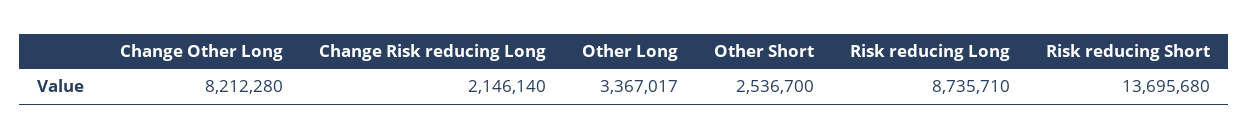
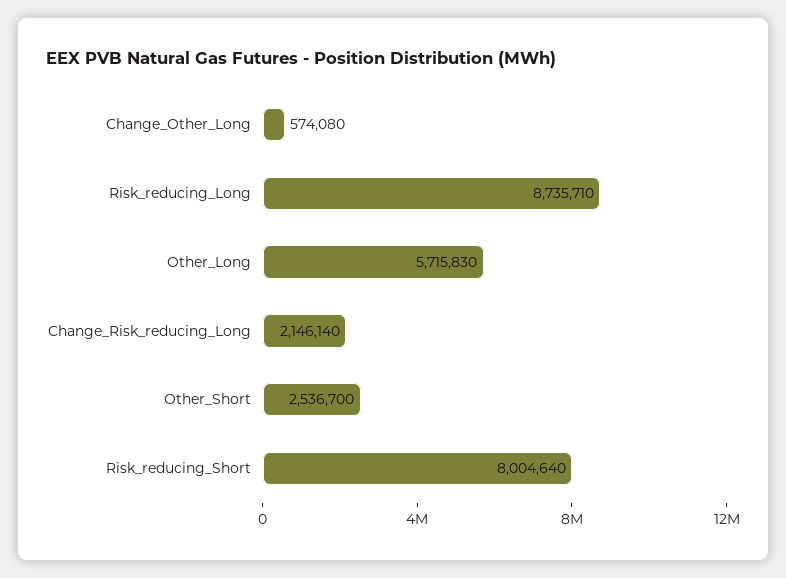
  {
-   "Change Other Long": 8212280,
+   "Change Other Long": 574080,
    "Change Risk reducing Long": 2146140,
-   "Other Long": 3367017,
+   "Other Long": 5715830,
    "Other Short": 2536700,
    "Risk reducing Long": 8735710,
-   "Risk reducing Short": 13695680
+   "Risk reducing Short": 8004640
  }

